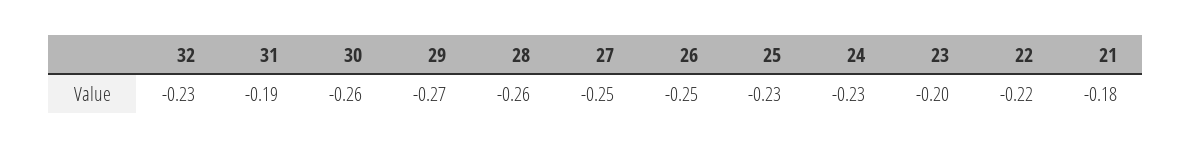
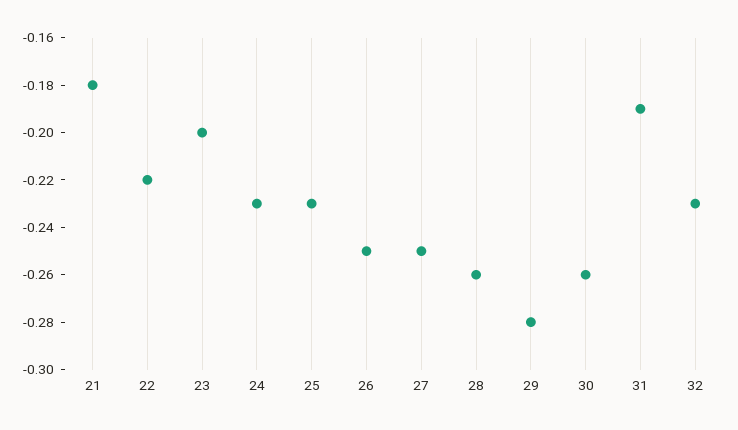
  {
    "32": -0.23,
    "31": -0.19,
    "30": -0.26,
-   "29": -0.27,
+   "29": -0.28,
    "28": -0.26,
    "27": -0.25,
    "26": -0.25,
    "25": -0.23,
    "24": -0.23,
    "23": -0.2,
    "22": -0.22,
    "21": -0.18
  }

